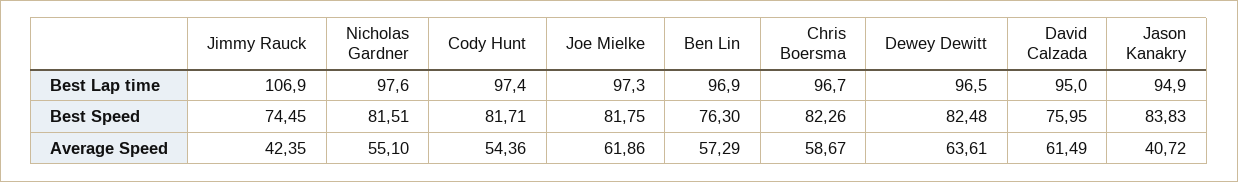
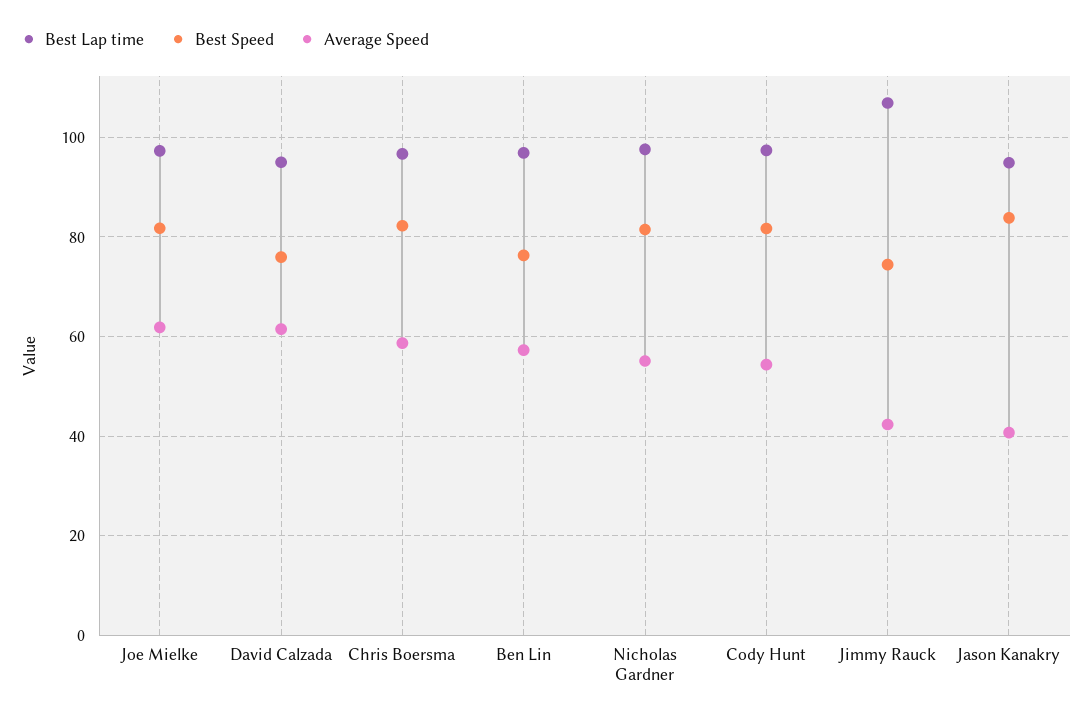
  {
    "Best Lap time": {
      "Jimmy Rauck": 106.9,
      "Nicholas Gardner": 97.6,
      "Cody Hunt": 97.4,
      "Joe Mielke": 97.3,
      "Ben Lin": 96.9,
      "Chris Boersma": 96.7,
-     "Dewey Dewitt": 96.5,
      "David Calzada": 95,
      "Jason Kanakry": 94.9
    },
    "Best Speed": {
      "Jimmy Rauck": 74.45,
      "Nicholas Gardner": 81.51,
      "Cody Hunt": 81.71,
      "Joe Mielke": 81.75,
      "Ben Lin": 76.3,
      "Chris Boersma": 82.26,
-     "Dewey Dewitt": 82.48,
      "David Calzada": 75.95,
      "Jason Kanakry": 83.83
    },
    "Average Speed": {
      "Jimmy Rauck": 42.35,
      "Nicholas Gardner": 55.1,
      "Cody Hunt": 54.36,
      "Joe Mielke": 61.86,
      "Ben Lin": 57.29,
      "Chris Boersma": 58.67,
-     "Dewey Dewitt": 63.61,
      "David Calzada": 61.49,
      "Jason Kanakry": 40.72
    }
  }

